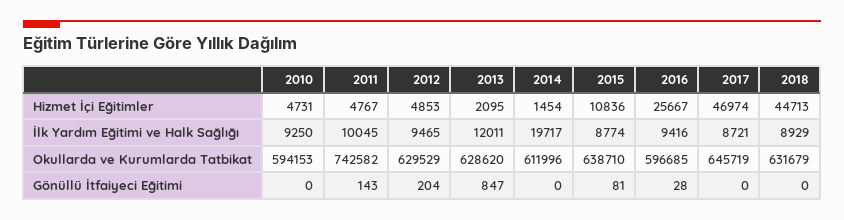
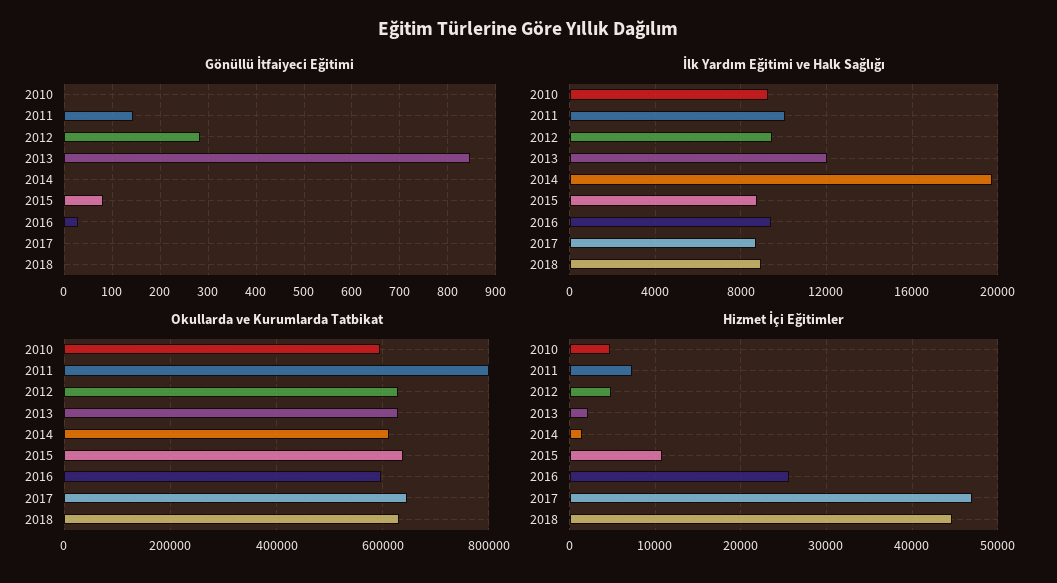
  {
    "Hizmet İçi Eğitimler": {
      "2010": 4731,
-     "2011": 4767,
+     "2011": 7000,
      "2012": 4853,
      "2013": 2095,
      "2014": 1454,
      "2015": 10836,
      "2016": 25667,
      "2017": 46974,
      "2018": 44713
    },
    "İlk Yardım Eğitimi ve Halk Sağlığı": {
      "2010": 9250,
      "2011": 10045,
      "2012": 9465,
      "2013": 12011,
      "2014": 19717,
      "2015": 8774,
      "2016": 9416,
      "2017": 8721,
      "2018": 8929
    },
    "Okullarda ve Kurumlarda Tatbikat": {
      "2010": 594153,
-     "2011": 742582,
+     "2011": 800000,
      "2012": 629529,
      "2013": 628620,
      "2014": 611996,
      "2015": 638710,
      "2016": 596685,
      "2017": 645719,
      "2018": 631679
    },
    "Gönüllü İtfaiyeci Eğitimi": {
      "2010": 0,
      "2011": 143,
-     "2012": 204,
+     "2012": 280,
      "2013": 847,
      "2014": 0,
      "2015": 81,
      "2016": 28,
      "2017": 0,
      "2018": 0
    }
  }

